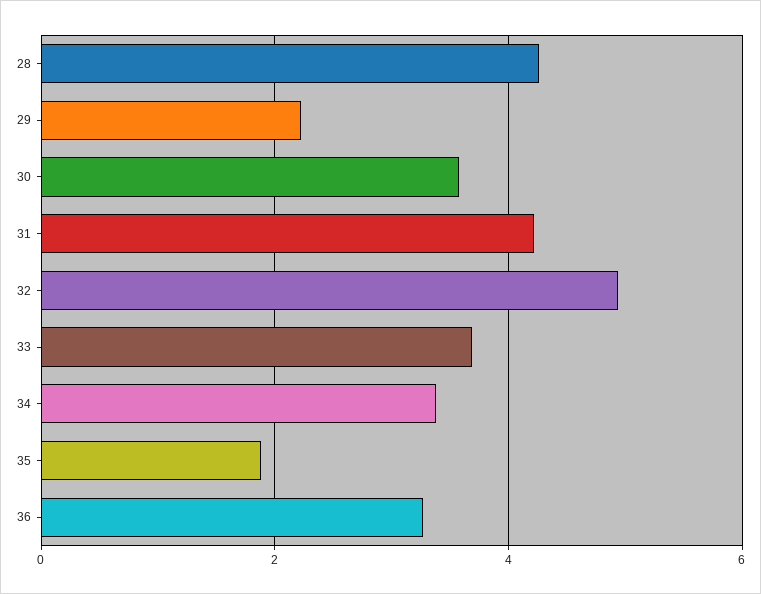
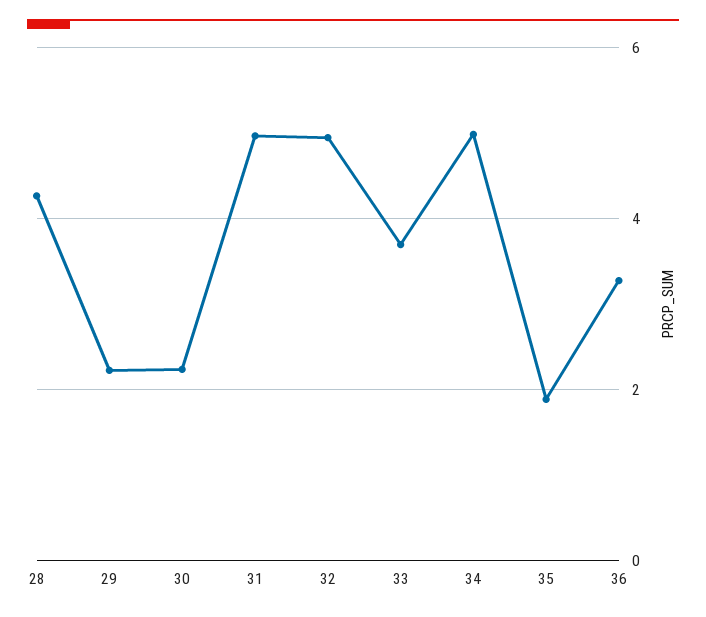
  {
    "28": 4.2,
    "29": 2.2,
-   "30": 3.6,
+   "30": 2.2,
-   "31": 4.2,
+   "31": 5,
    "32": 5,
    "33": 3.6,
-   "34": 3.4,
+   "34": 5,
    "35": 1.8,
    "36": 3.2
  }

